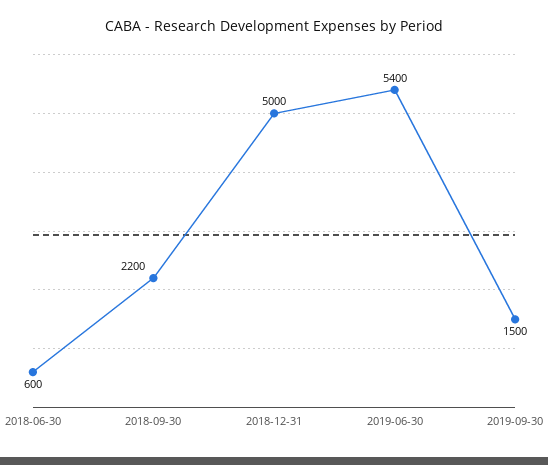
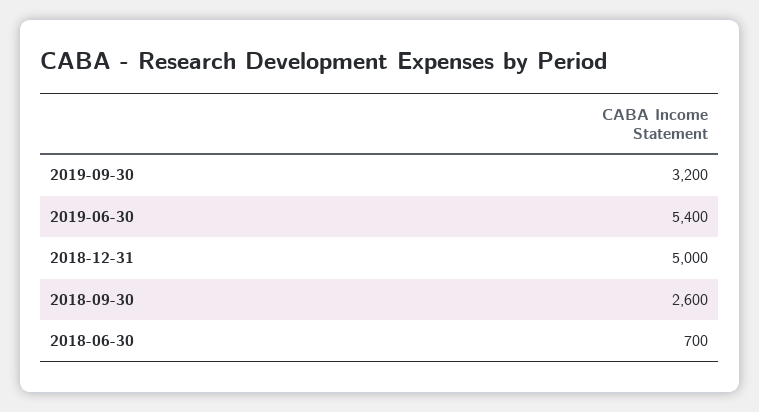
  {
-   "2018-06-30": 600,
+   "2018-06-30": 700,
-   "2018-09-30": 2200,
+   "2018-09-30": 2600,
    "2018-12-31": 5000,
    "2019-06-30": 5400,
-   "2019-09-30": 1500
+   "2019-09-30": 3200
  }

